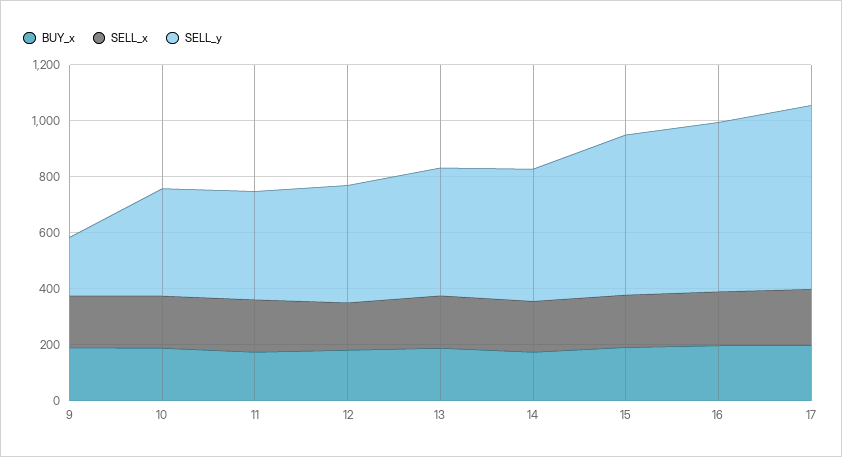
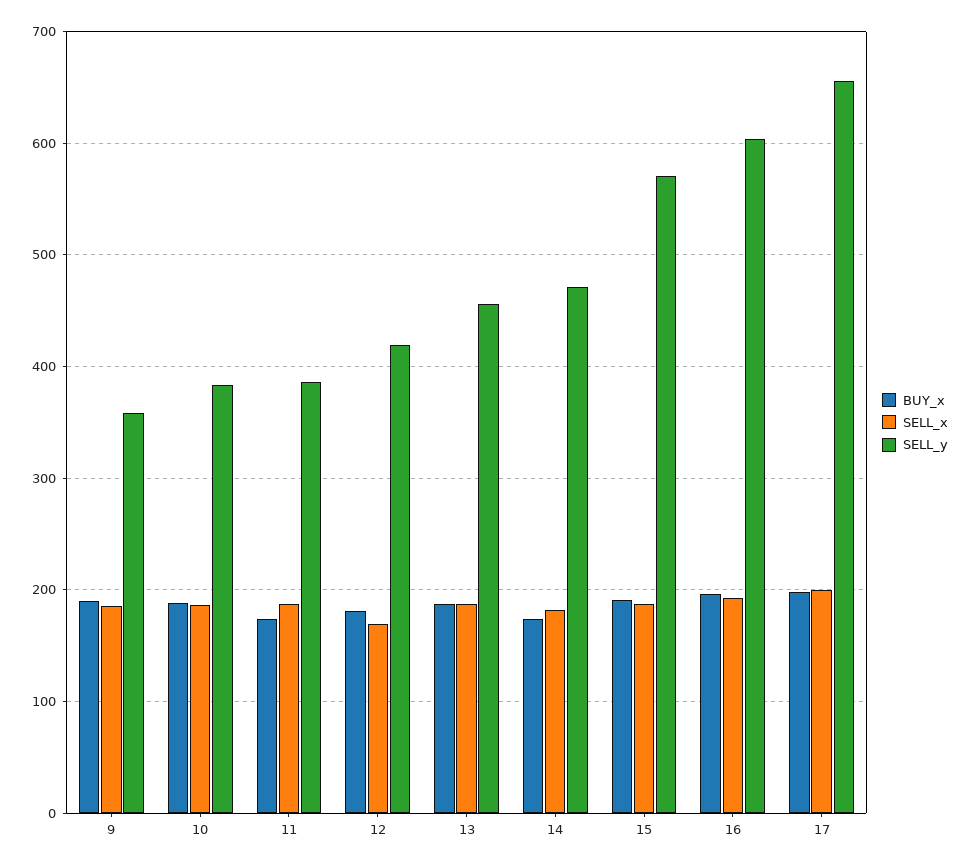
  {
    "BUY_x": {
      "9": 190,
      "10": 190,
      "11": 170,
      "12": 180,
      "13": 190,
      "14": 170,
      "15": 190,
      "16": 200,
      "17": 200
    },
    "SELL_x": {
      "9": 190,
      "10": 190,
      "11": 190,
      "12": 170,
      "13": 190,
      "14": 180,
      "15": 190,
      "16": 190,
      "17": 200
    },
    "SELL_y": {
-     "9": 200,
+     "9": 360,
      "10": 380,
      "11": 390,
      "12": 420,
      "13": 460,
      "14": 470,
      "15": 570,
      "16": 600,
      "17": 660
    }
  }

